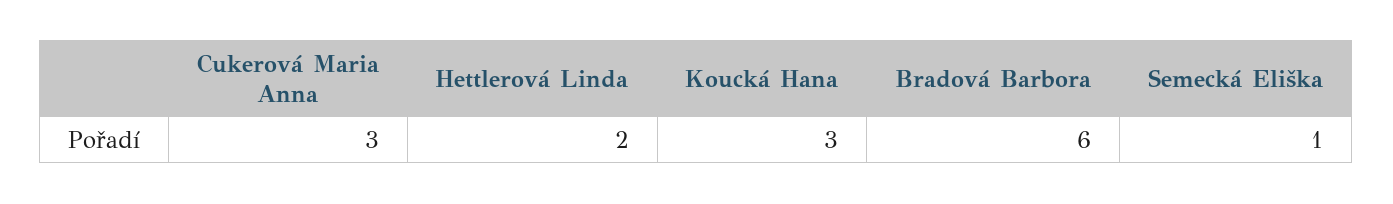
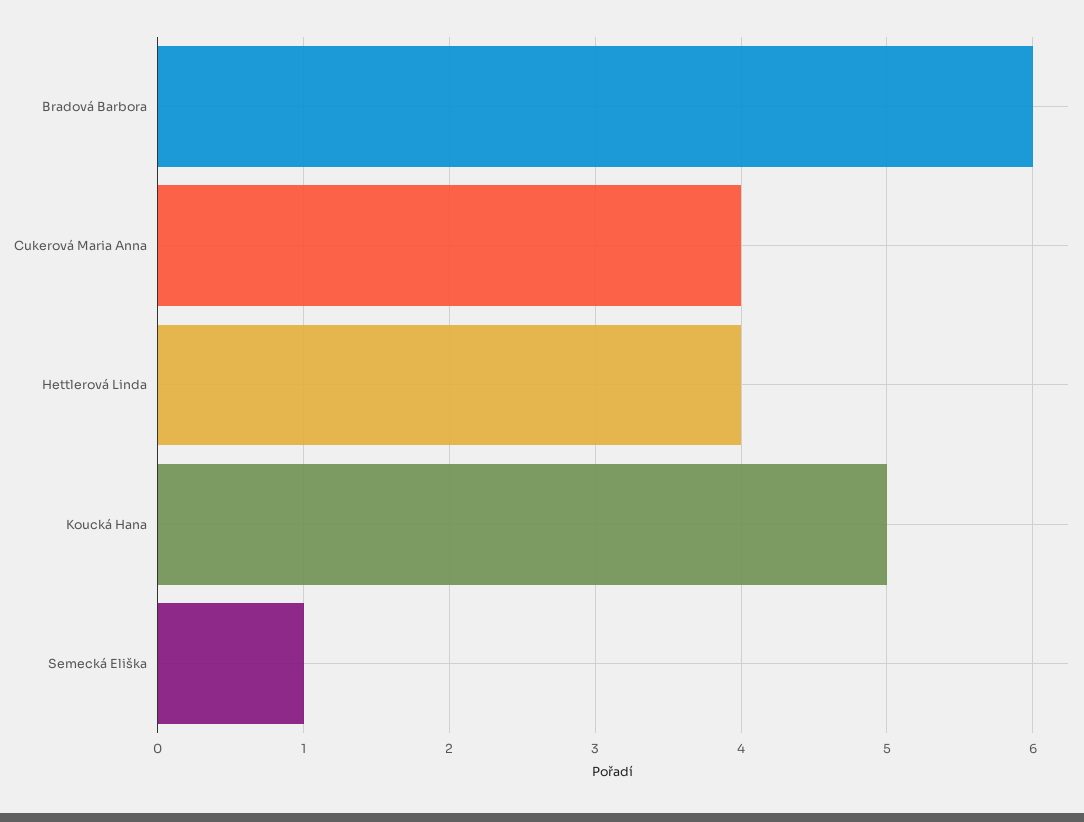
  {
-   "Cukerová Maria Anna": 3,
+   "Cukerová Maria Anna": 4,
-   "Hettlerová Linda": 2,
+   "Hettlerová Linda": 4,
-   "Koucká Hana": 3,
+   "Koucká Hana": 5,
    "Bradová Barbora": 6,
    "Semecká Eliška": 1
  }

